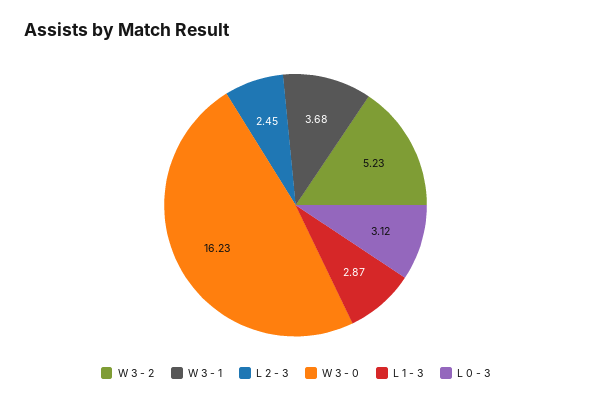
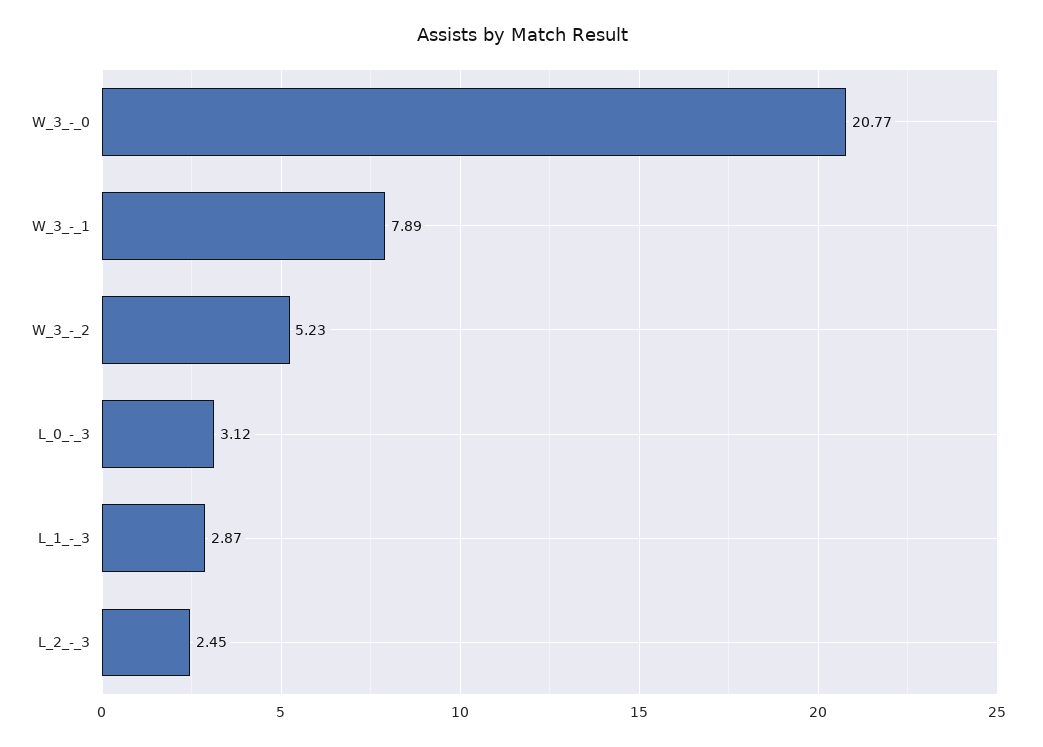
  {
    "W 3 - 2": 5.23,
-   "W 3 - 1": 3.68,
+   "W 3 - 1": 7.89,
    "L 2 - 3": 2.45,
-   "W 3 - 0": 16.23,
+   "W 3 - 0": 20.77,
    "L 1 - 3": 2.87,
    "L 0 - 3": 3.12
  }

